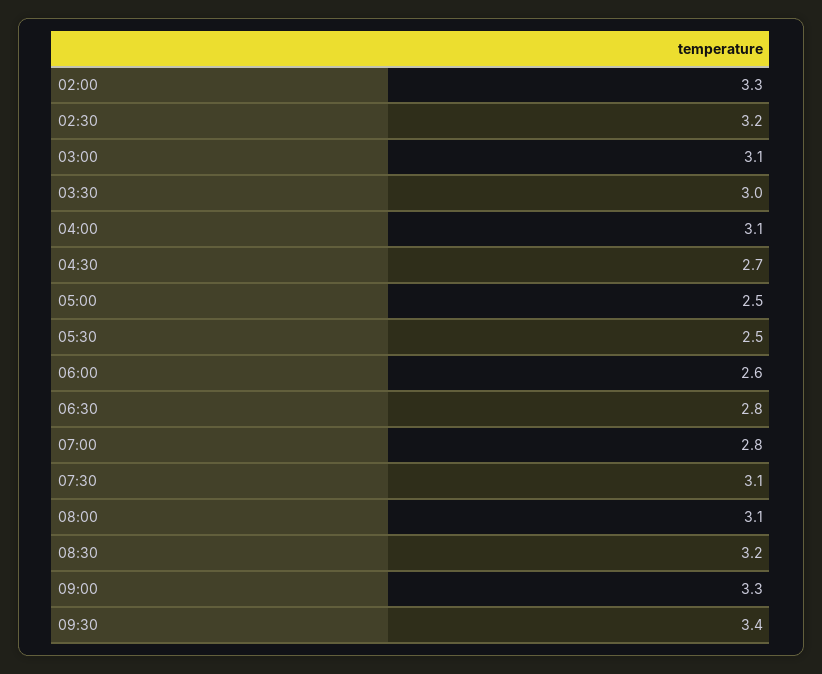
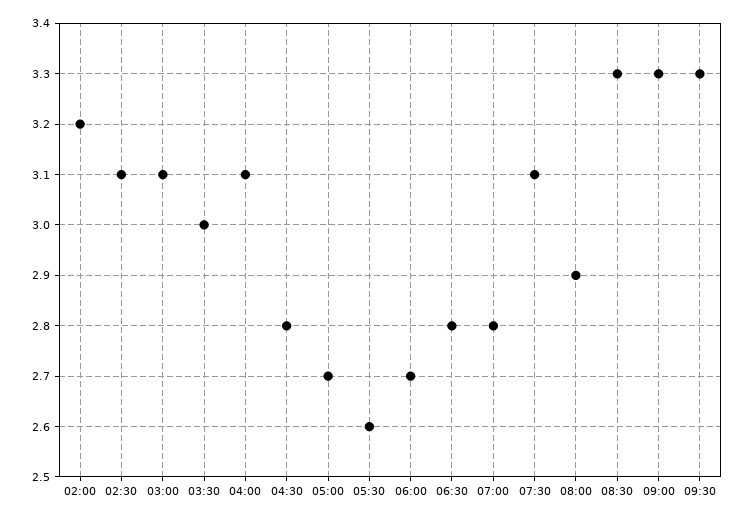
  {
-   "02:00": 3.3,
+   "02:00": 3.2,
-   "02:30": 3.2,
+   "02:30": 3.1,
    "03:00": 3.1,
    "03:30": 3,
    "04:00": 3.1,
-   "04:30": 2.7,
+   "04:30": 2.8,
-   "05:00": 2.5,
+   "05:00": 2.7,
-   "05:30": 2.5,
+   "05:30": 2.6,
-   "06:00": 2.6,
+   "06:00": 2.7,
    "06:30": 2.8,
    "07:00": 2.8,
    "07:30": 3.1,
-   "08:00": 3.1,
+   "08:00": 2.9,
-   "08:30": 3.2,
+   "08:30": 3.3,
    "09:00": 3.3,
-   "09:30": 3.4
+   "09:30": 3.3
  }

